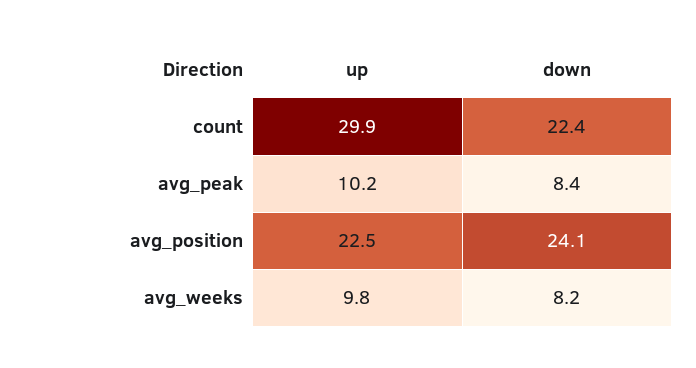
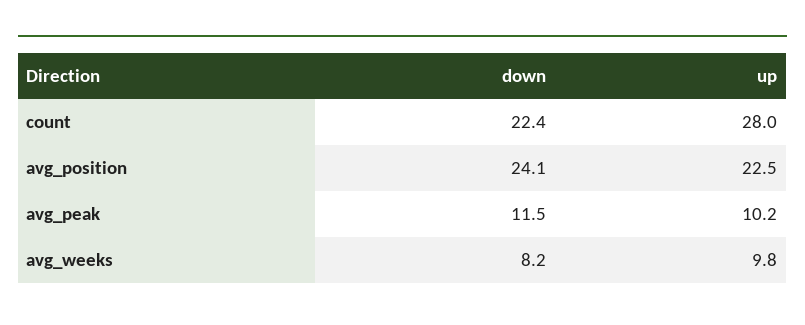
  {
    "up": {
-     "count": 29.9,
+     "count": 28,
      "avg_peak": 10.2,
      "avg_position": 22.5,
      "avg_weeks": 9.8
    },
    "down": {
      "count": 22.4,
-     "avg_peak": 8.4,
+     "avg_peak": 11.5,
      "avg_position": 24.1,
      "avg_weeks": 8.2
    }
  }

